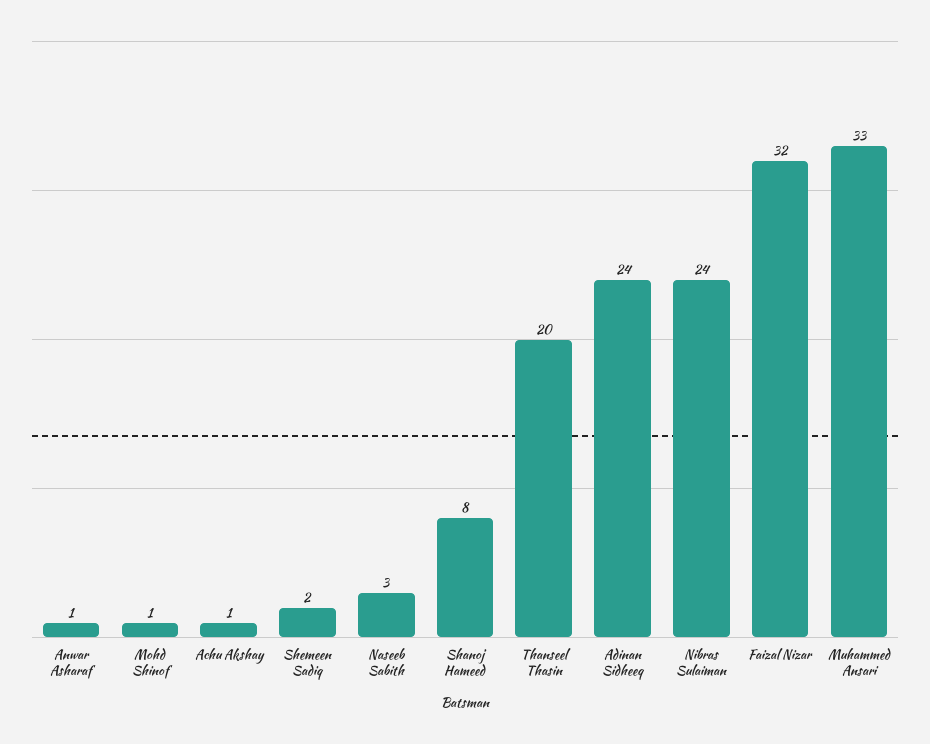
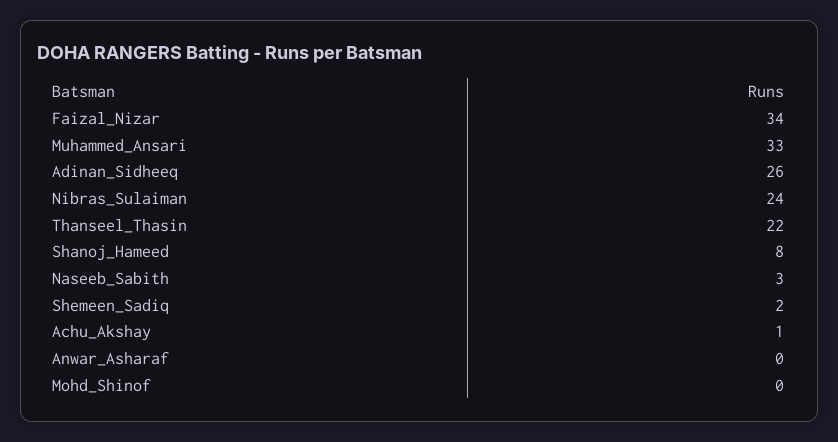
  {
-   "Anwar Asharaf": 1,
+   "Anwar Asharaf": 0,
-   "Mohd Shinof": 1,
+   "Mohd Shinof": 0,
    "Achu Akshay": 1,
    "Shemeen Sadiq": 2,
    "Naseeb Sabith": 3,
    "Shanoj Hameed": 8,
-   "Thanseel Thasin": 20,
+   "Thanseel Thasin": 22,
-   "Adinan Sidheeq": 24,
+   "Adinan Sidheeq": 26,
    "Nibras Sulaiman": 24,
-   "Faizal Nizar": 32,
+   "Faizal Nizar": 34,
    "Muhammed Ansari": 33
  }

